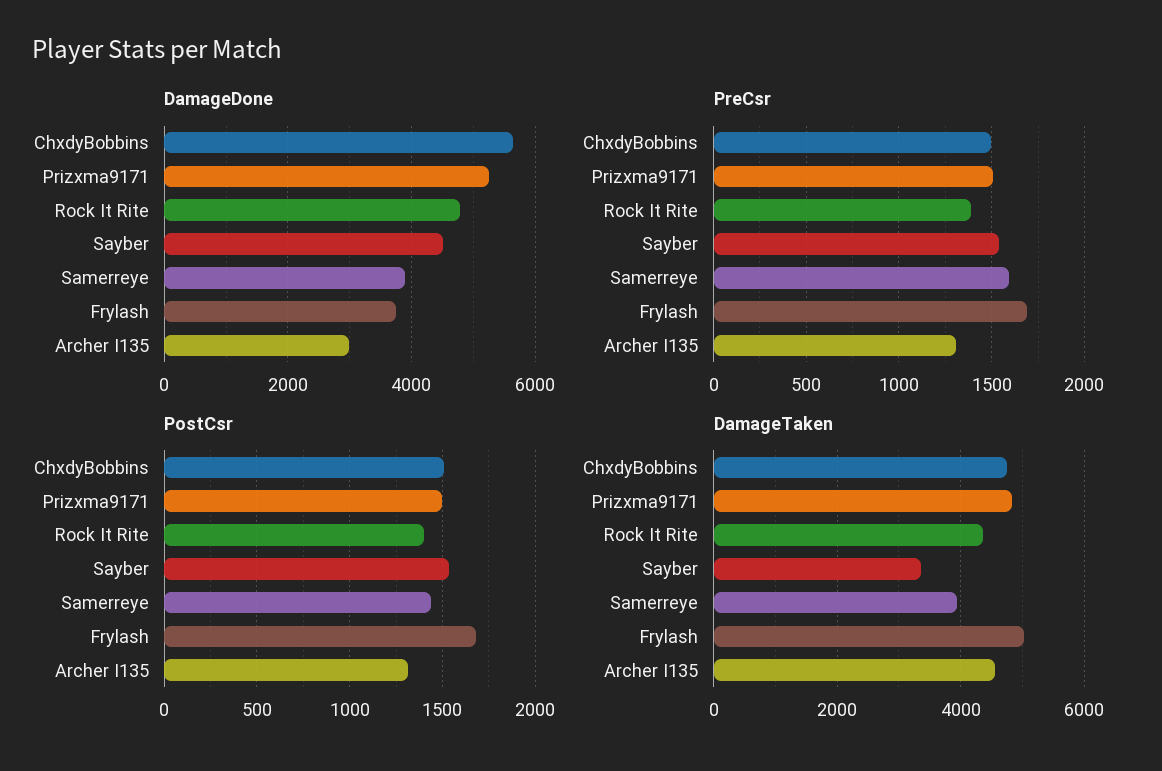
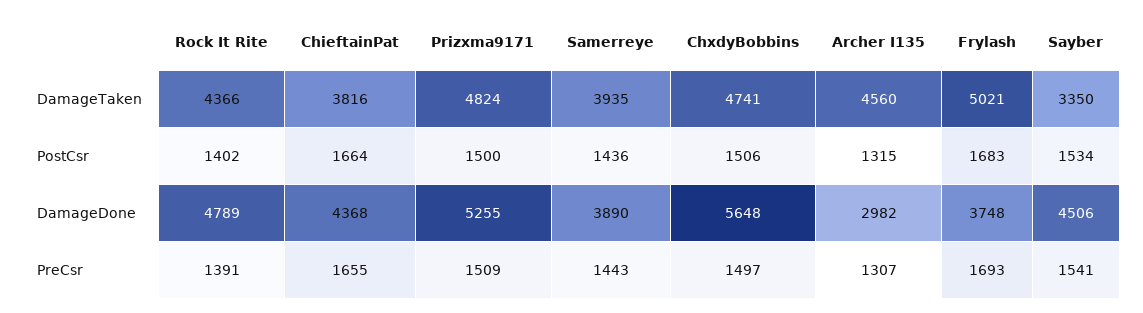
  {
    "DamageDone": {
      "ChxdyBobbins": 5648,
      "Prizxma9171": 5255,
      "Rock It Rite": 4789,
      "Sayber": 4506,
      "Samerreye": 3890,
      "Frylash": 3748,
-     "Archer I135": 2982
+     "Archer I135": 2982,
+     "ChieftainPat": 4368
    },
    "PreCsr": {
      "ChxdyBobbins": 1497,
      "Prizxma9171": 1509,
      "Rock It Rite": 1391,
      "Sayber": 1541,
-     "Samerreye": 1600,
+     "Samerreye": 1443,
      "Frylash": 1693,
-     "Archer I135": 1307
+     "Archer I135": 1307,
+     "ChieftainPat": 1655
    },
    "PostCsr": {
      "ChxdyBobbins": 1506,
      "Prizxma9171": 1500,
      "Rock It Rite": 1402,
      "Sayber": 1534,
      "Samerreye": 1436,
      "Frylash": 1683,
-     "Archer I135": 1315
+     "Archer I135": 1315,
+     "ChieftainPat": 1664
    },
    "DamageTaken": {
      "ChxdyBobbins": 4741,
      "Prizxma9171": 4824,
      "Rock It Rite": 4366,
      "Sayber": 3350,
      "Samerreye": 3935,
      "Frylash": 5021,
-     "Archer I135": 4560
+     "Archer I135": 4560,
+     "ChieftainPat": 3816
    }
  }

